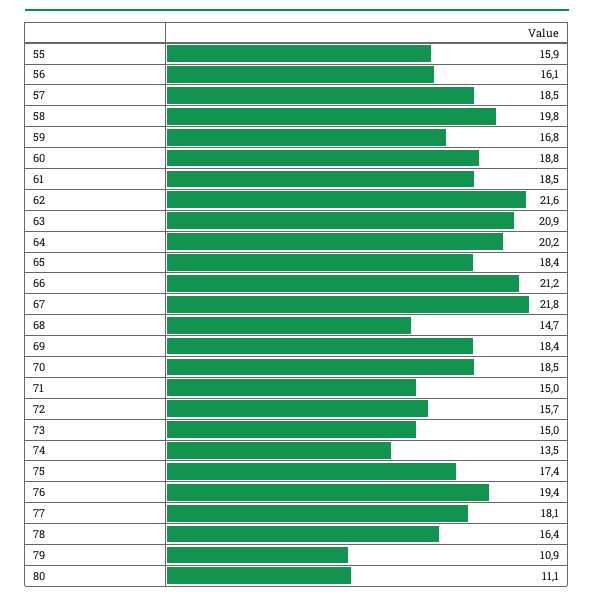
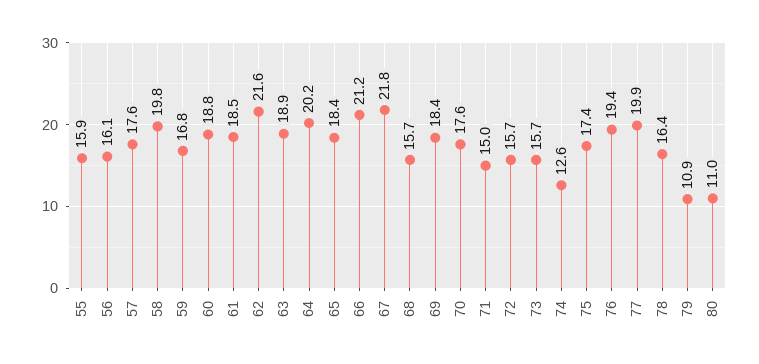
  {
    "55": 15.9,
    "56": 16.1,
-   "57": 18.5,
+   "57": 17.6,
    "58": 19.8,
    "59": 16.8,
    "60": 18.8,
    "61": 18.5,
    "62": 21.6,
-   "63": 20.9,
+   "63": 18.9,
    "64": 20.2,
    "65": 18.4,
    "66": 21.2,
    "67": 21.8,
-   "68": 14.7,
+   "68": 15.7,
    "69": 18.4,
-   "70": 18.5,
+   "70": 17.6,
    "71": 15,
    "72": 15.7,
-   "73": 15,
+   "73": 15.7,
-   "74": 13.5,
+   "74": 12.6,
    "75": 17.4,
    "76": 19.4,
-   "77": 18.1,
+   "77": 19.9,
    "78": 16.4,
    "79": 10.9,
-   "80": 11.1
+   "80": 11
  }

